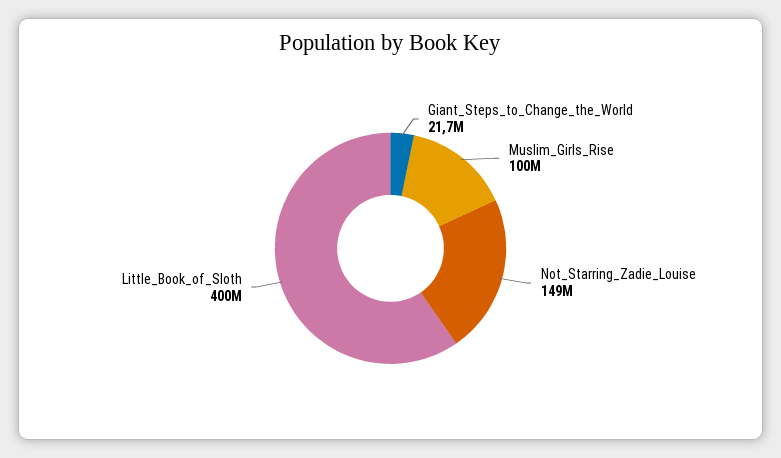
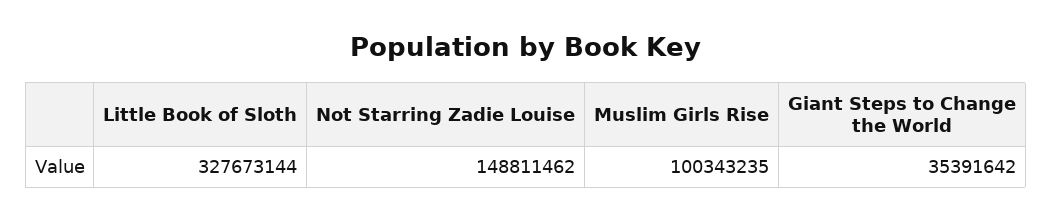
  {
-   "Giant_Steps_to_Change_the_World": 21700000,
+   "Giant_Steps_to_Change_the_World": 35391642,
    "Muslim_Girls_Rise": 100343235,
    "Not_Starring_Zadie_Louise": 148811462,
-   "Little_Book_of_Sloth": 400000000
+   "Little_Book_of_Sloth": 327673144
  }

